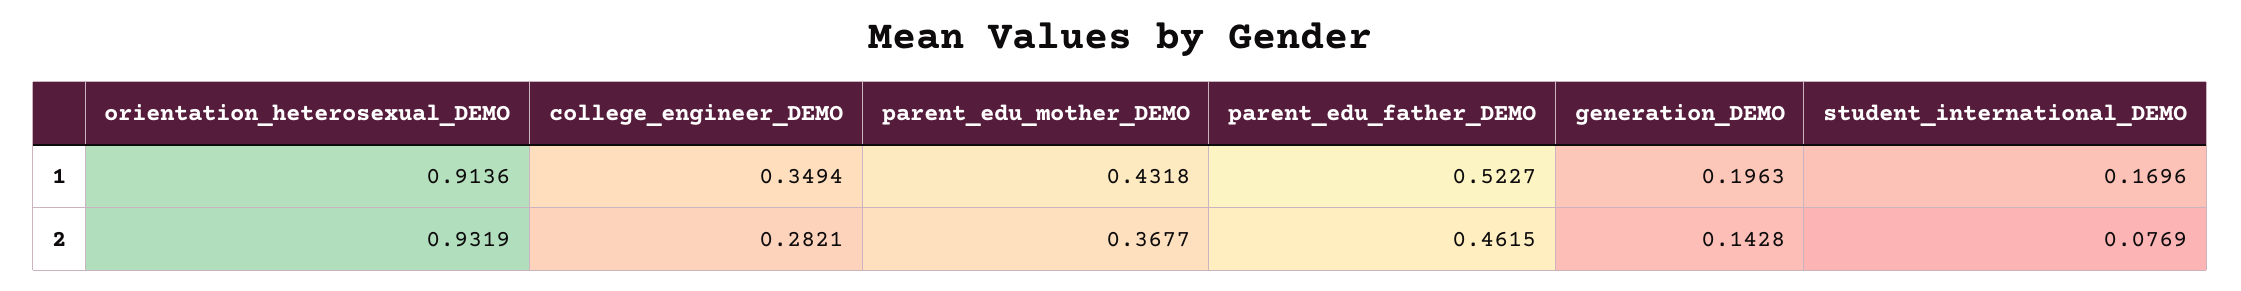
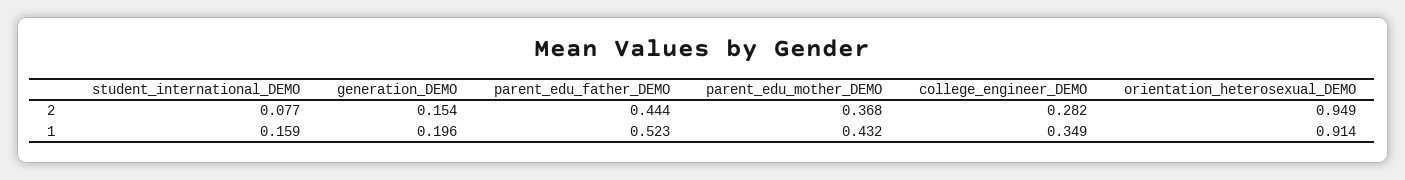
  {
    "orientation_heterosexual_DEMO": {
      "1": 0.9136,
-     "2": 0.9319
+     "2": 0.949
    },
    "college_engineer_DEMO": {
      "1": 0.3494,
      "2": 0.2821
    },
    "parent_edu_mother_DEMO": {
      "1": 0.4318,
      "2": 0.3677
    },
    "parent_edu_father_DEMO": {
      "1": 0.5227,
-     "2": 0.4615
+     "2": 0.444
    },
    "generation_DEMO": {
      "1": 0.1963,
-     "2": 0.1428
+     "2": 0.154
    },
    "student_international_DEMO": {
-     "1": 0.1696,
+     "1": 0.159,
      "2": 0.0769
    }
  }

